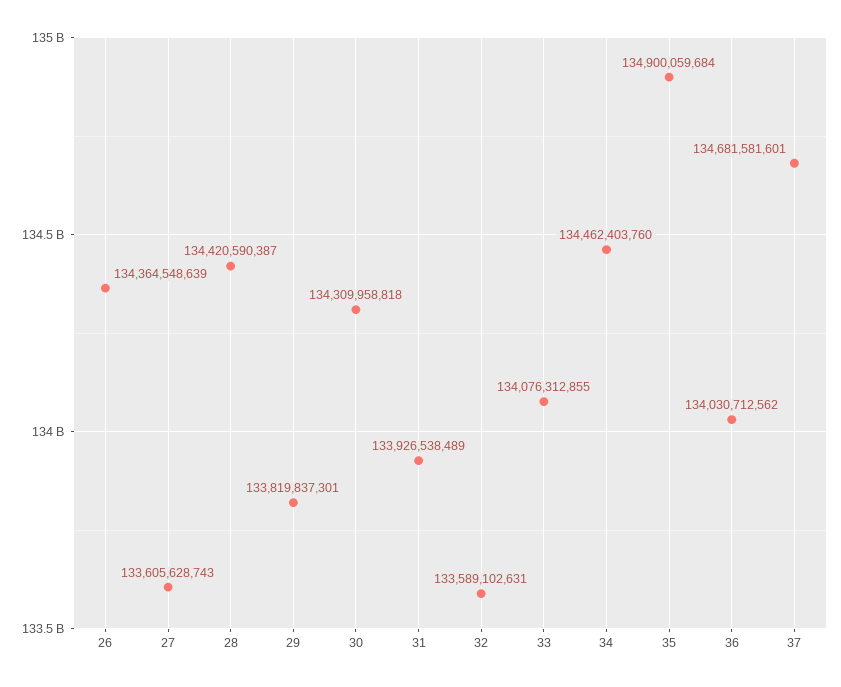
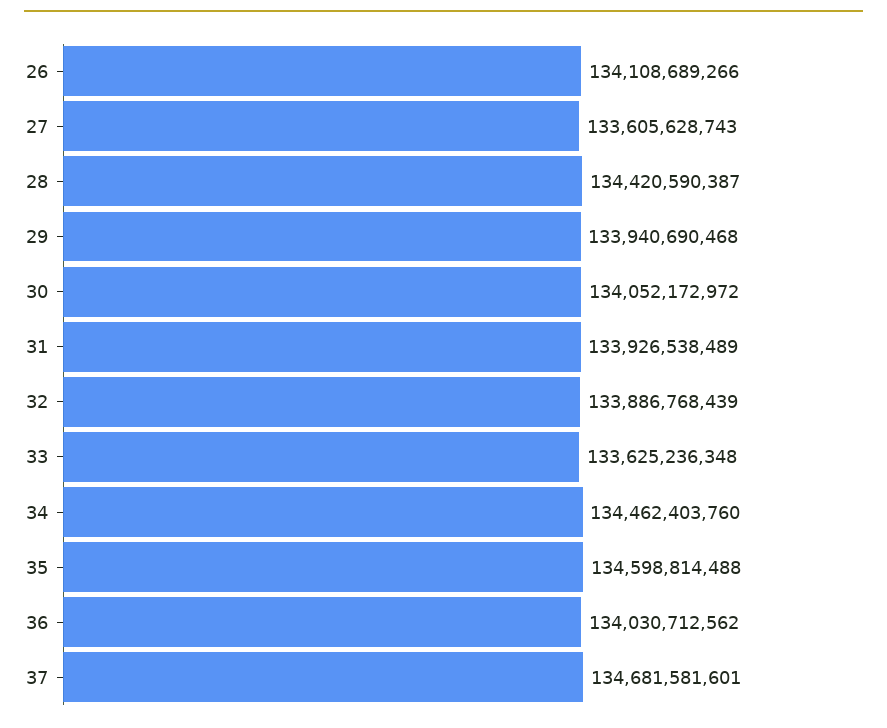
  {
-   "26": 134364548639,
+   "26": 134108689266,
    "27": 133605628743,
    "28": 134420590387,
-   "29": 133819837301,
+   "29": 133940690468,
-   "30": 134309958818,
+   "30": 134052172972,
    "31": 133926538489,
-   "32": 133589102631,
+   "32": 133886768439,
-   "33": 134076312855,
+   "33": 133625236348,
    "34": 134462403760,
-   "35": 134900059684,
+   "35": 134598814488,
    "36": 134030712562,
    "37": 134681581601
  }

